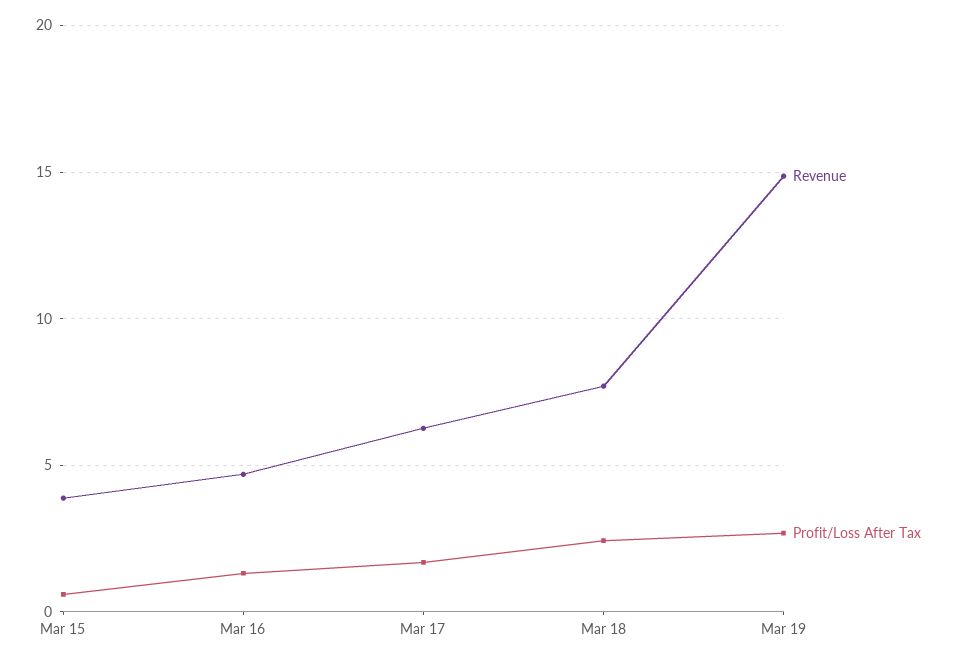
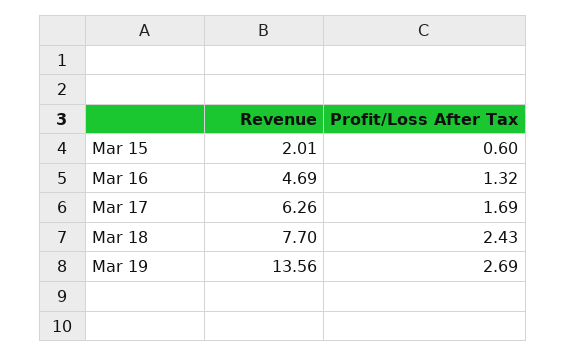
  {
    "Revenue": {
-     "Mar 15": 4,
+     "Mar 15": 2.01,
      "Mar 16": 4.69,
      "Mar 17": 6.26,
      "Mar 18": 7.7,
-     "Mar 19": 15
+     "Mar 19": 13.56
    },
    "Profit/Loss After Tax": {
      "Mar 15": 0.6,
      "Mar 16": 1.32,
      "Mar 17": 1.69,
      "Mar 18": 2.43,
      "Mar 19": 2.69
    }
  }

